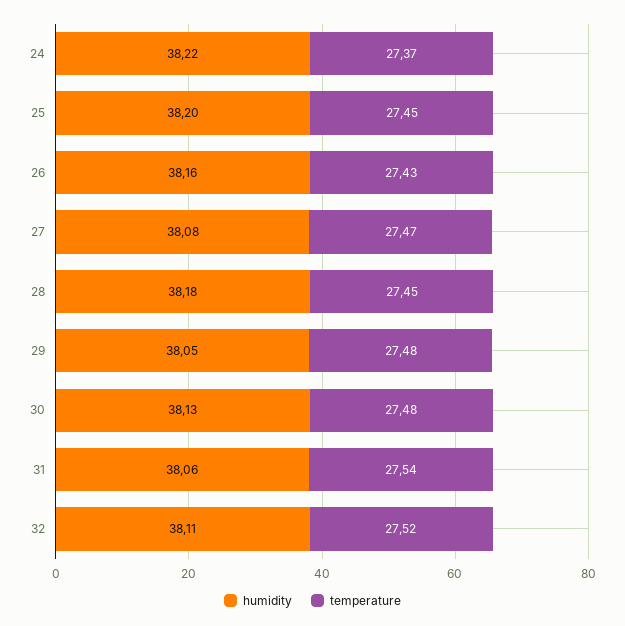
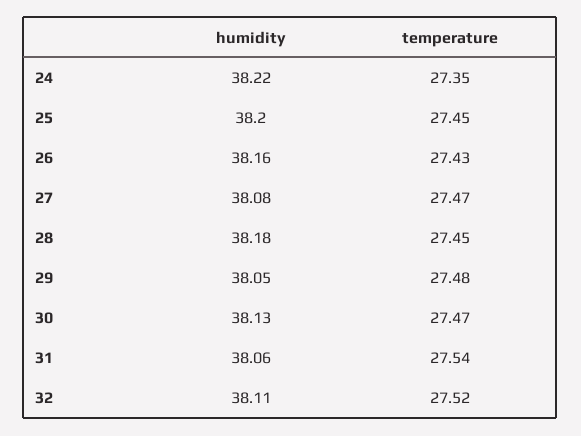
  {
    "humidity": {
      "24": 38.22,
      "25": 38.2,
      "26": 38.16,
      "27": 38.08,
      "28": 38.18,
      "29": 38.05,
      "30": 38.13,
      "31": 38.06,
      "32": 38.11
    },
    "temperature": {
-     "24": 27.37,
+     "24": 27.35,
      "25": 27.45,
      "26": 27.43,
      "27": 27.47,
      "28": 27.45,
      "29": 27.48,
-     "30": 27.48,
+     "30": 27.47,
      "31": 27.54,
      "32": 27.52
    }
  }

